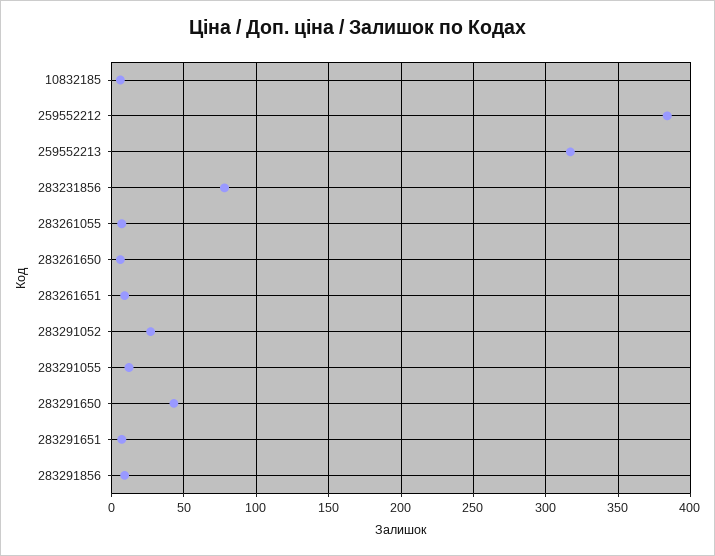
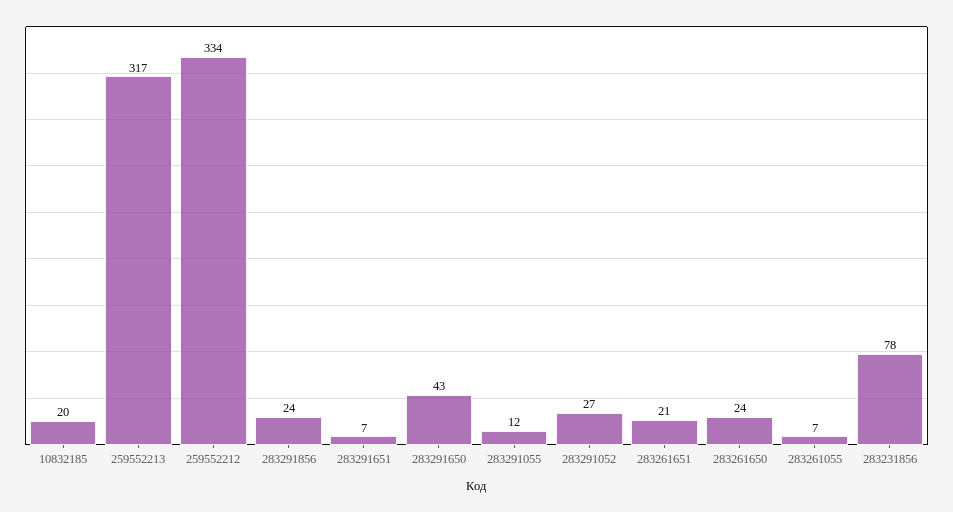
  {
-   "10832185": 5,
+   "10832185": 20,
-   "259552212": 385,
+   "259552212": 334,
    "259552213": 317,
    "283231856": 78,
    "283261055": 7,
-   "283261650": 5,
+   "283261650": 24,
-   "283261651": 10,
+   "283261651": 21,
    "283291052": 27,
    "283291055": 12,
    "283291650": 43,
    "283291651": 7,
-   "283291856": 10
+   "283291856": 24
  }

